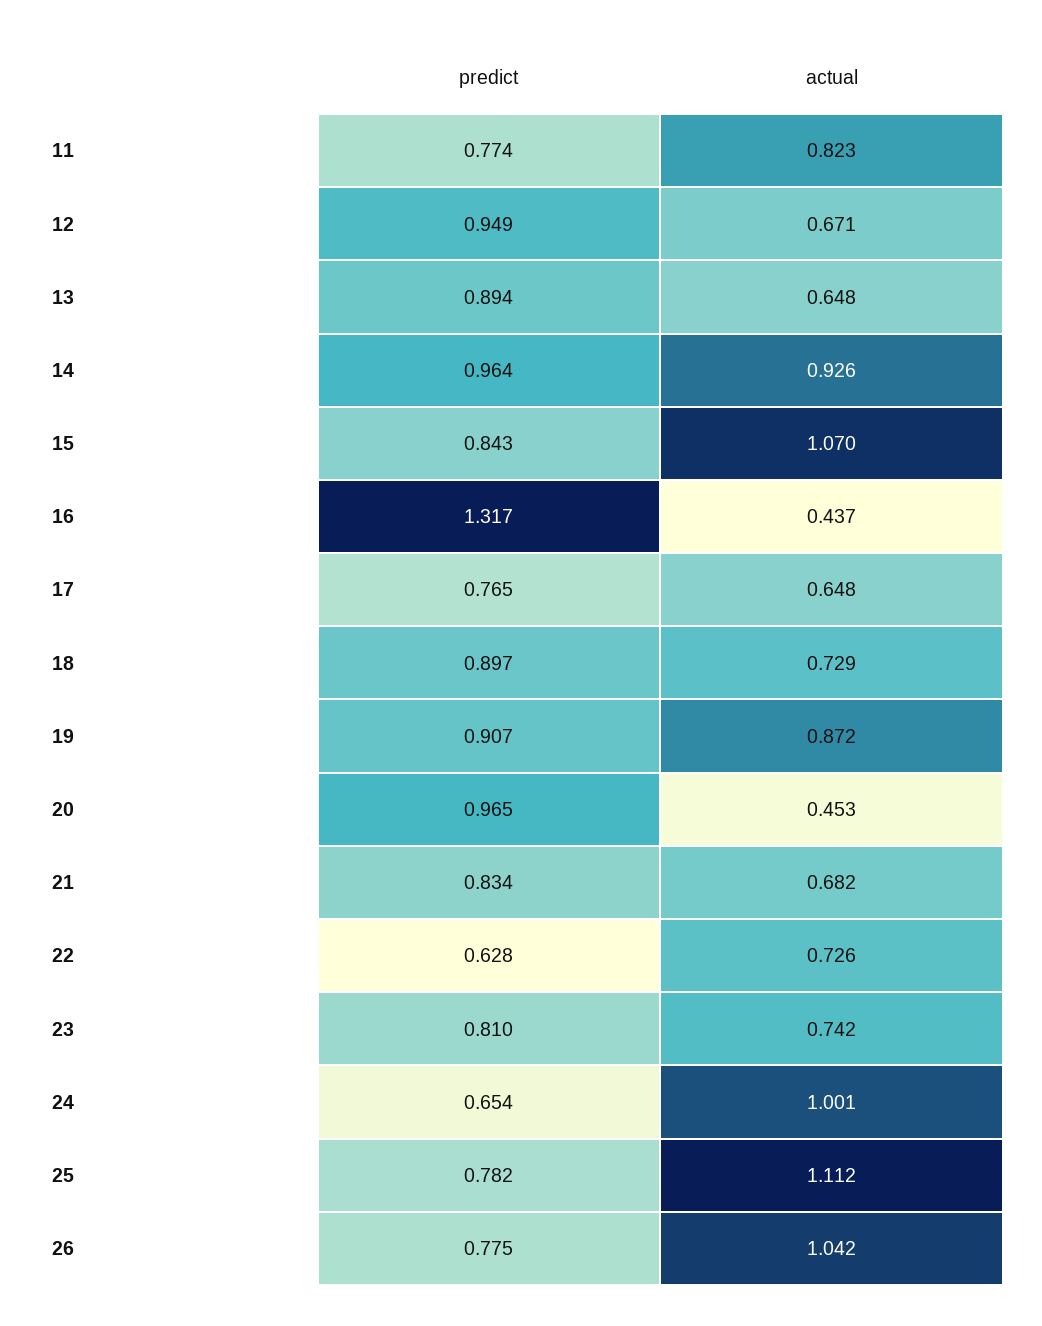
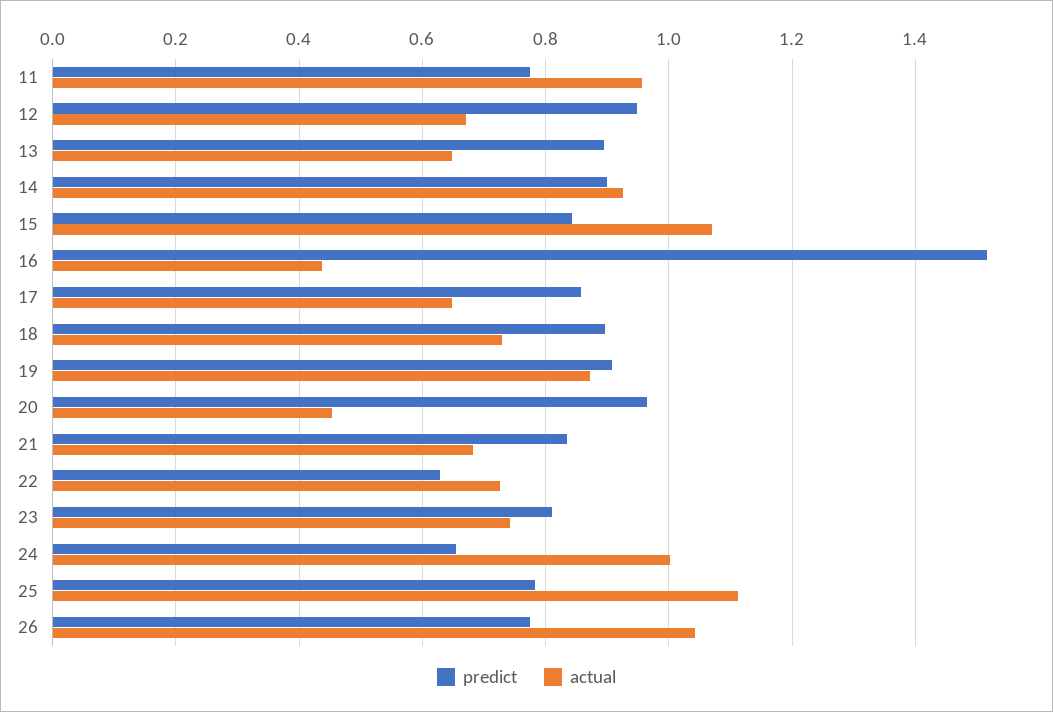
  {
    "predict": {
      "11": 0.774,
      "12": 0.949,
      "13": 0.894,
-     "14": 0.964,
+     "14": 0.9,
      "15": 0.843,
-     "16": 1.317,
+     "16": 1.52,
-     "17": 0.765,
+     "17": 0.86,
      "18": 0.897,
      "19": 0.907,
      "20": 0.965,
      "21": 0.834,
      "22": 0.628,
      "23": 0.81,
      "24": 0.654,
      "25": 0.782,
      "26": 0.775
    },
    "actual": {
-     "11": 0.823,
+     "11": 0.96,
      "12": 0.671,
      "13": 0.648,
      "14": 0.926,
      "15": 1.07,
      "16": 0.437,
      "17": 0.648,
      "18": 0.729,
      "19": 0.872,
      "20": 0.453,
      "21": 0.682,
      "22": 0.726,
      "23": 0.742,
      "24": 1.001,
      "25": 1.112,
      "26": 1.042
    }
  }

